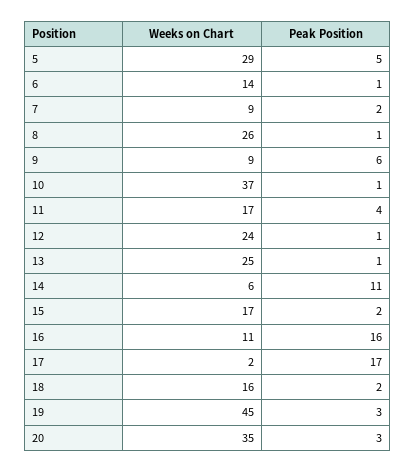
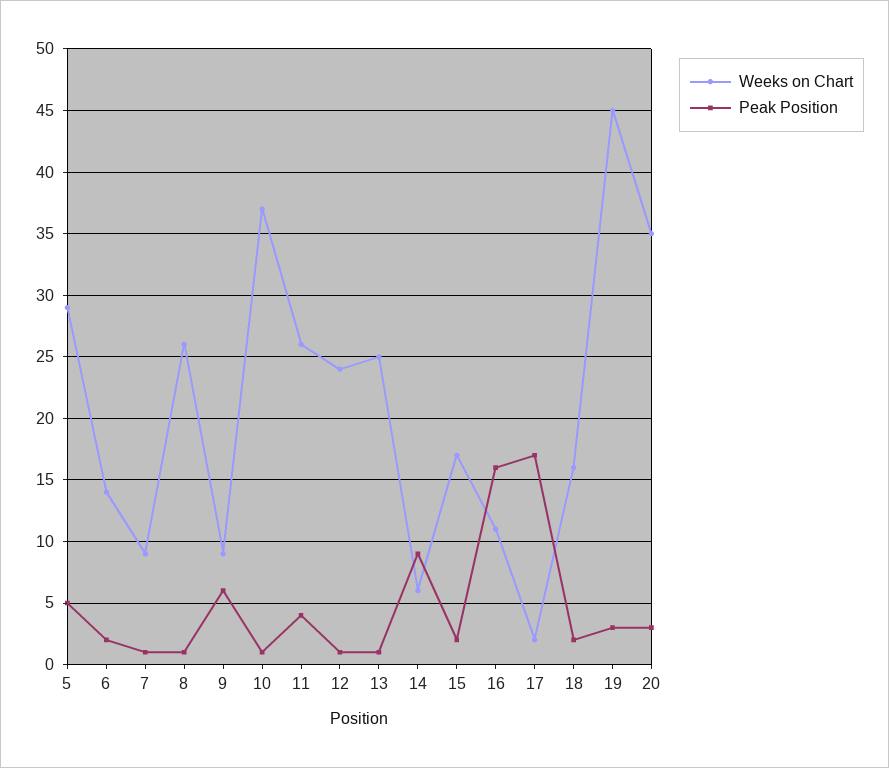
  {
    "Weeks on Chart": {
      "5": 29,
      "6": 14,
      "7": 9,
      "8": 26,
      "9": 9,
      "10": 37,
-     "11": 17,
+     "11": 26,
      "12": 24,
      "13": 25,
      "14": 6,
      "15": 17,
      "16": 11,
      "17": 2,
      "18": 16,
      "19": 45,
      "20": 35
    },
    "Peak Position": {
      "5": 5,
-     "6": 1,
+     "6": 2,
-     "7": 2,
+     "7": 1,
      "8": 1,
      "9": 6,
      "10": 1,
      "11": 4,
      "12": 1,
      "13": 1,
-     "14": 11,
+     "14": 9,
      "15": 2,
      "16": 16,
      "17": 17,
      "18": 2,
      "19": 3,
      "20": 3
    }
  }

